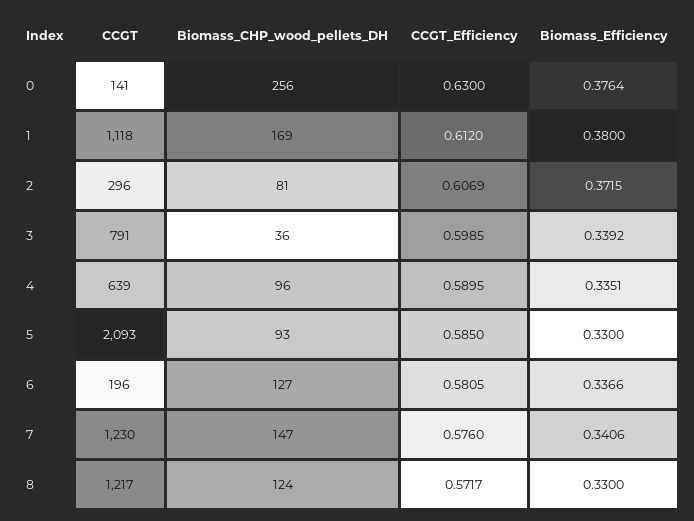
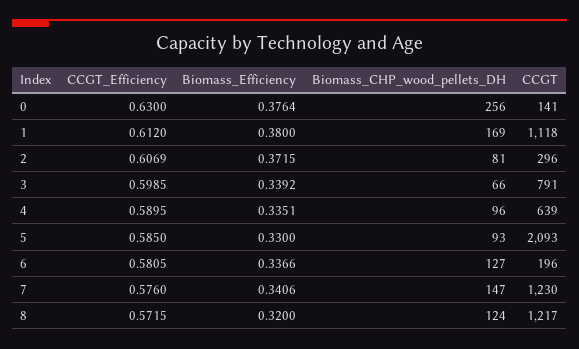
  {
    "CCGT": {
      "0": 141,
      "1": 1118,
      "2": 296,
      "3": 791,
      "4": 639,
      "5": 2093,
      "6": 196,
      "7": 1230,
      "8": 1217
    },
    "Biomass_CHP_wood_pellets_DH": {
      "0": 256,
      "1": 169,
      "2": 81,
-     "3": 36,
+     "3": 66,
      "4": 96,
      "5": 93,
      "6": 127,
      "7": 147,
      "8": 124
    },
    "CCGT_Efficiency": {
      "0": 0.63,
      "1": 0.612,
      "2": 0.6069,
      "3": 0.5985,
      "4": 0.5895,
      "5": 0.585,
      "6": 0.5805,
      "7": 0.576,
-     "8": 0.5717
+     "8": 0.5715
    },
    "Biomass_Efficiency": {
      "0": 0.3764,
      "1": 0.38,
      "2": 0.3715,
      "3": 0.3392,
      "4": 0.3351,
      "5": 0.33,
      "6": 0.3366,
      "7": 0.3406,
-     "8": 0.33
+     "8": 0.32
    }
  }

